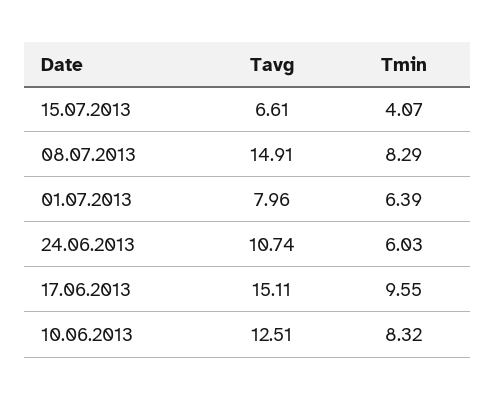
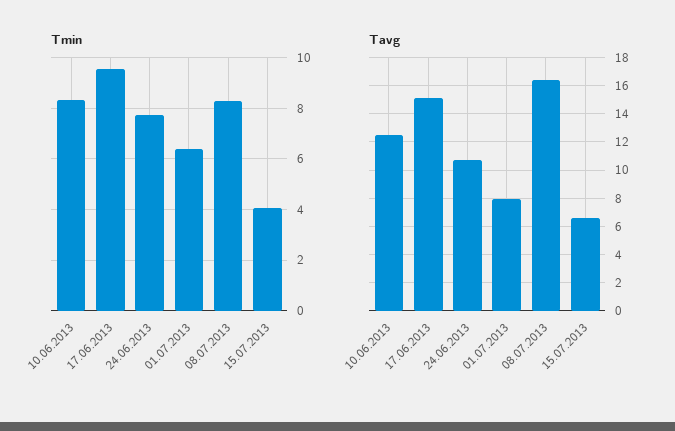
  {
    "Tavg": {
      "15.07.2013": 6.61,
-     "08.07.2013": 14.91,
+     "08.07.2013": 16.5,
      "01.07.2013": 7.96,
      "24.06.2013": 10.74,
      "17.06.2013": 15.11,
      "10.06.2013": 12.51
    },
    "Tmin": {
      "15.07.2013": 4.07,
      "08.07.2013": 8.29,
      "01.07.2013": 6.39,
-     "24.06.2013": 6.03,
+     "24.06.2013": 7.75,
      "17.06.2013": 9.55,
      "10.06.2013": 8.32
    }
  }

